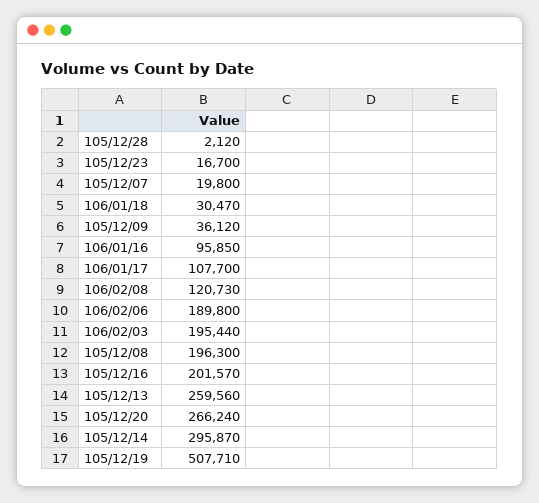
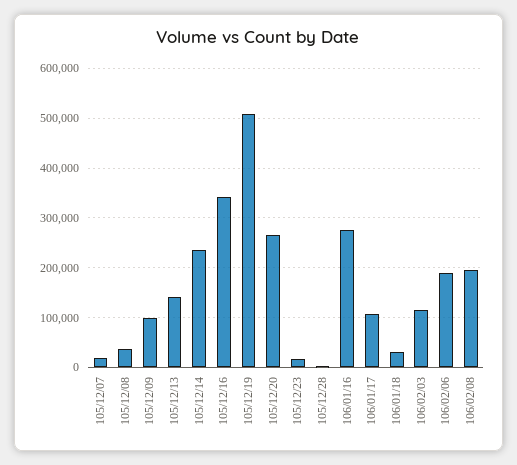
  {
    "105/12/28": 2120,
    "105/12/23": 16700,
    "105/12/07": 19800,
    "106/01/18": 30470,
-   "105/12/09": 36120,
+   "105/12/09": 100000,
-   "106/01/16": 95850,
+   "106/01/16": 280000,
    "106/01/17": 107700,
-   "106/02/08": 120730,
+   "106/02/08": 200000,
    "106/02/06": 189800,
-   "106/02/03": 195440,
+   "106/02/03": 120000,
-   "105/12/08": 196300,
+   "105/12/08": 40000,
-   "105/12/16": 201570,
+   "105/12/16": 340000,
-   "105/12/13": 259560,
+   "105/12/13": 140000,
    "105/12/20": 266240,
-   "105/12/14": 295870,
+   "105/12/14": 240000,
    "105/12/19": 507710
  }

